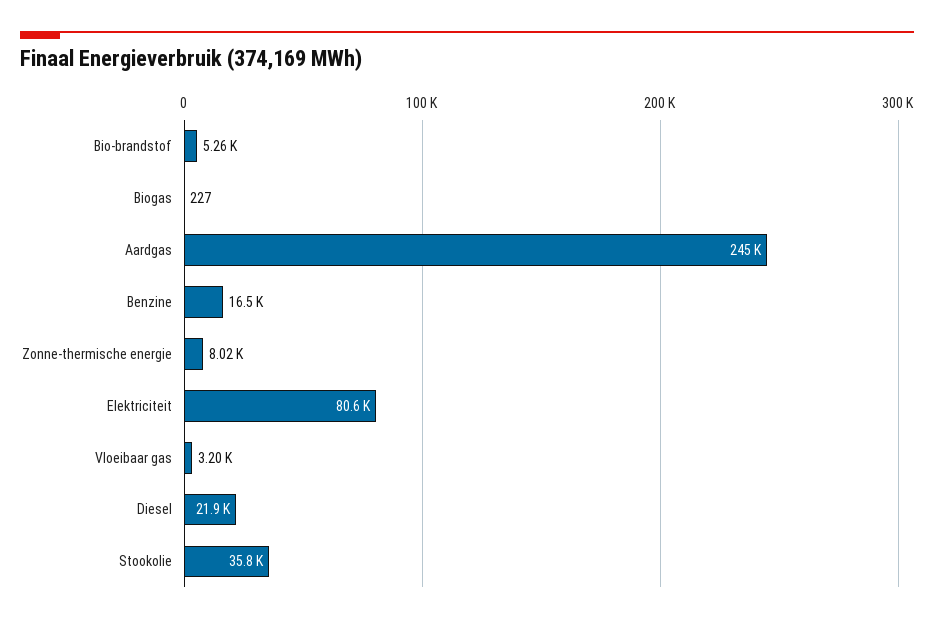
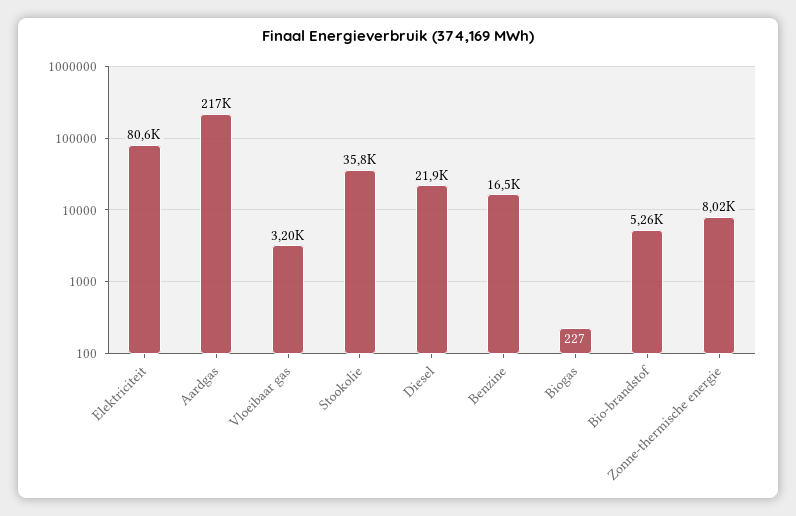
  {
    "Bio-brandstof": 5260,
    "Biogas": 227,
-   "Aardgas": 245000,
+   "Aardgas": 217000,
    "Benzine": 16500,
    "Zonne-thermische energie": 8020,
    "Elektriciteit": 80600,
    "Vloeibaar gas": 3200,
    "Diesel": 21900,
    "Stookolie": 35800
  }

